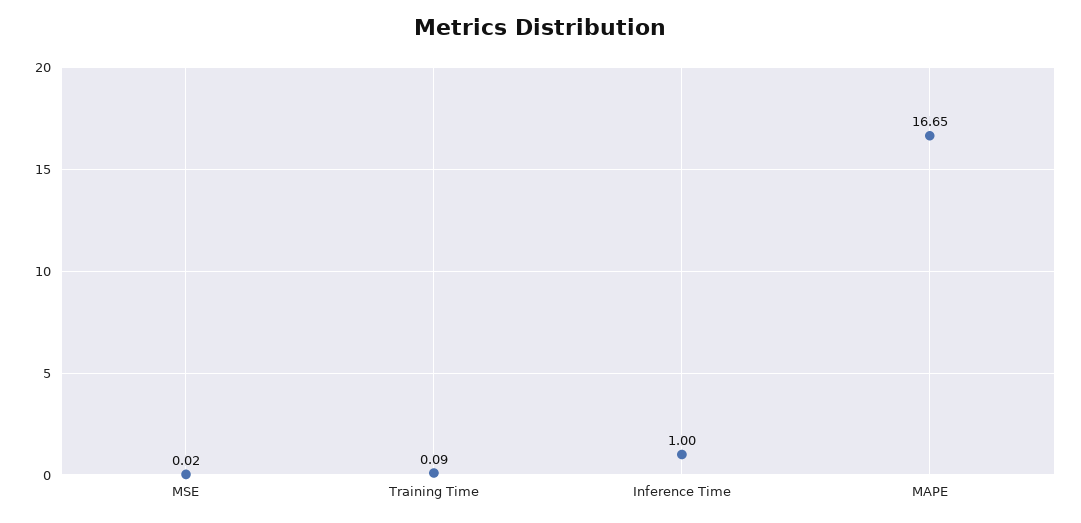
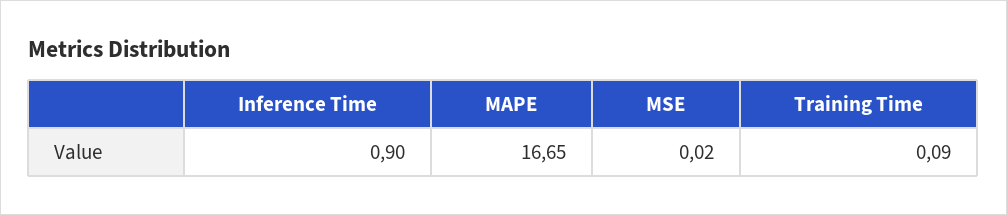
  {
    "MSE": 0.02,
    "Training Time": 0.09,
-   "Inference Time": 1,
+   "Inference Time": 0.9,
    "MAPE": 16.65
  }

